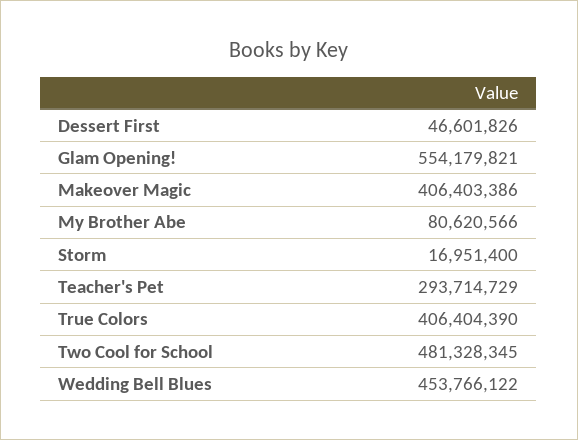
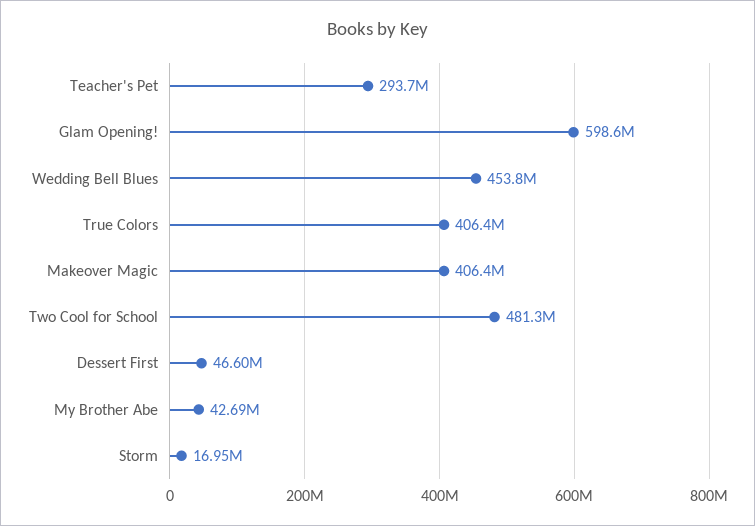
  {
    "Dessert First": 46601826,
-   "Glam Opening!": 554179821,
+   "Glam Opening!": 598600000,
    "Makeover Magic": 406403386,
-   "My Brother Abe": 80620566,
+   "My Brother Abe": 42690000,
    "Storm": 16951400,
    "Teacher's Pet": 293714729,
    "True Colors": 406404390,
    "Two Cool for School": 481328345,
    "Wedding Bell Blues": 453766122
  }

